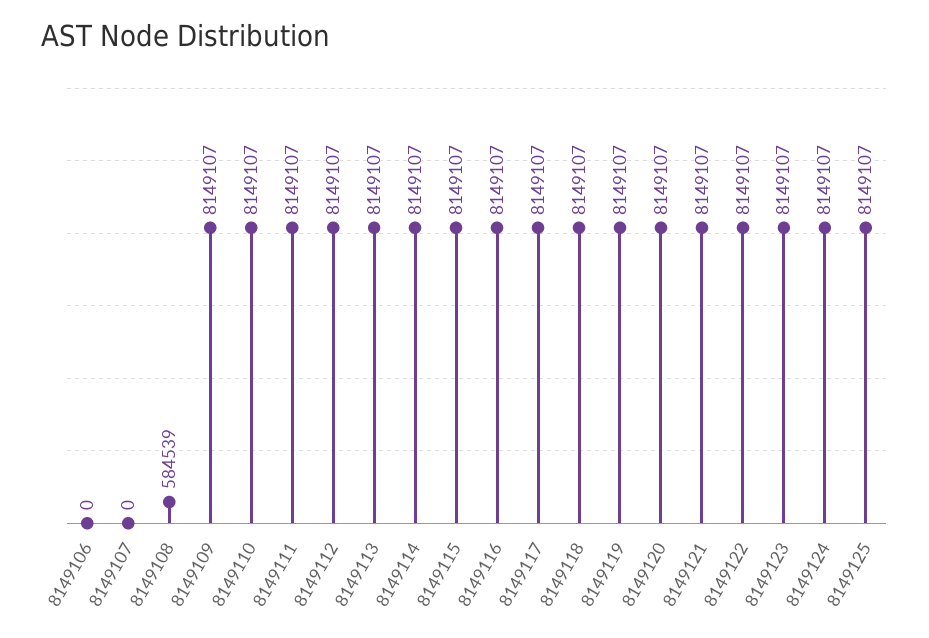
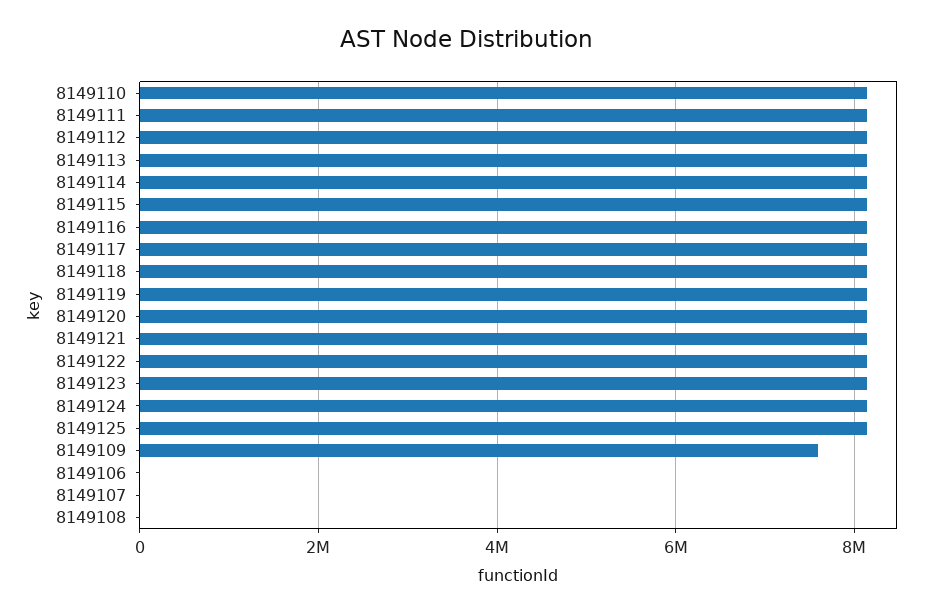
  {
    "8149106": 0,
    "8149107": 0,
-   "8149108": 584539,
+   "8149108": 0,
-   "8149109": 8149107,
+   "8149109": 7600000,
    "8149110": 8149107,
    "8149111": 8149107,
    "8149112": 8149107,
    "8149113": 8149107,
    "8149114": 8149107,
    "8149115": 8149107,
    "8149116": 8149107,
    "8149117": 8149107,
    "8149118": 8149107,
    "8149119": 8149107,
    "8149120": 8149107,
    "8149121": 8149107,
    "8149122": 8149107,
    "8149123": 8149107,
    "8149124": 8149107,
    "8149125": 8149107
  }

